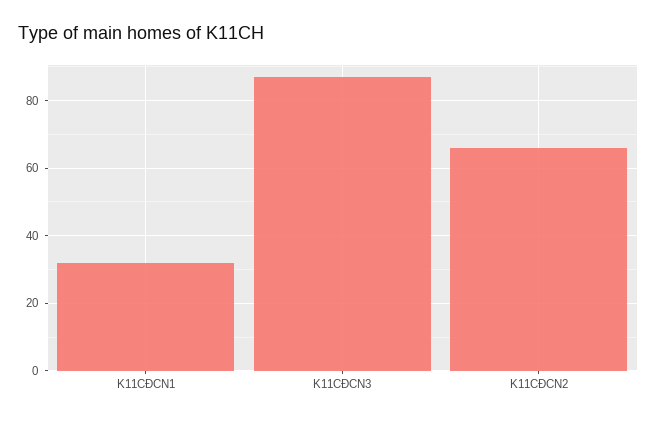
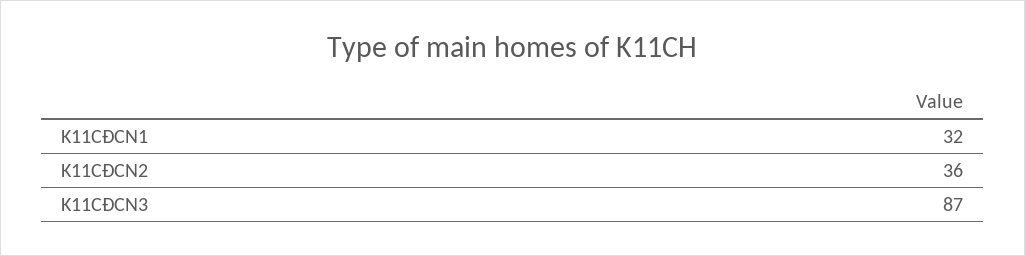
  {
    "K11CĐCN1": 32,
    "K11CĐCN3": 87,
-   "K11CĐCN2": 65
+   "K11CĐCN2": 36
  }

